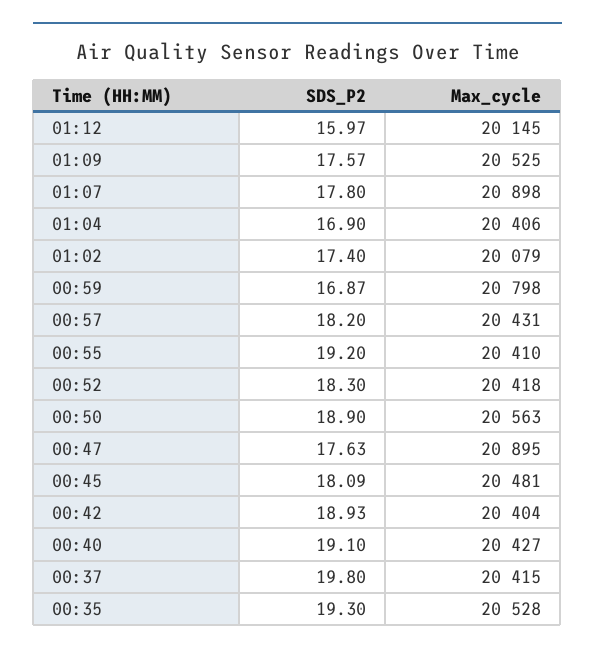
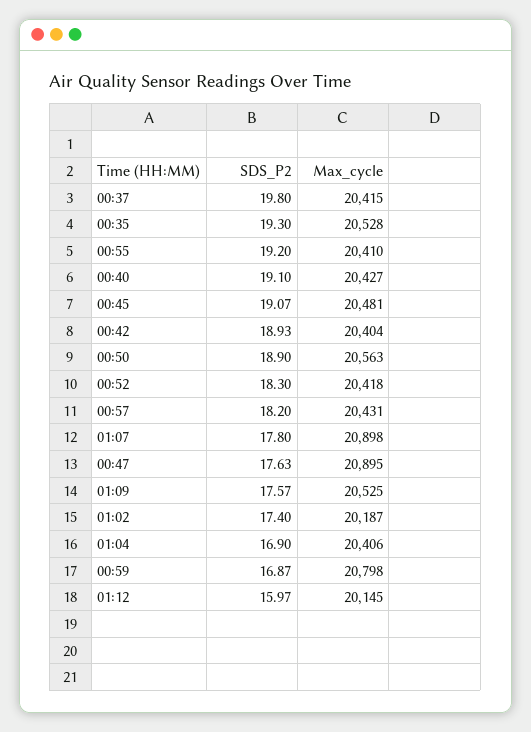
  {
    "SDS_P2": {
      "01:12": 15.97,
      "01:09": 17.57,
      "01:07": 17.8,
      "01:04": 16.9,
      "01:02": 17.4,
      "00:59": 16.87,
      "00:57": 18.2,
      "00:55": 19.2,
      "00:52": 18.3,
      "00:50": 18.9,
      "00:47": 17.63,
-     "00:45": 18.09,
+     "00:45": 19.07,
      "00:42": 18.93,
      "00:40": 19.1,
      "00:37": 19.8,
      "00:35": 19.3
    },
    "Max_cycle": {
      "01:12": 20145,
      "01:09": 20525,
      "01:07": 20898,
      "01:04": 20406,
-     "01:02": 20079,
+     "01:02": 20187,
      "00:59": 20798,
      "00:57": 20431,
      "00:55": 20410,
      "00:52": 20418,
      "00:50": 20563,
      "00:47": 20895,
      "00:45": 20481,
      "00:42": 20404,
      "00:40": 20427,
      "00:37": 20415,
      "00:35": 20528
    }
  }

